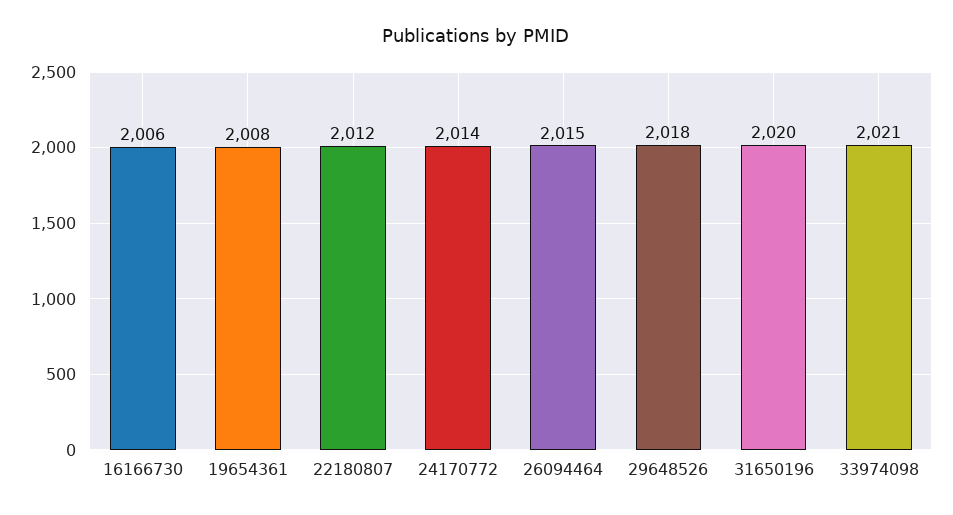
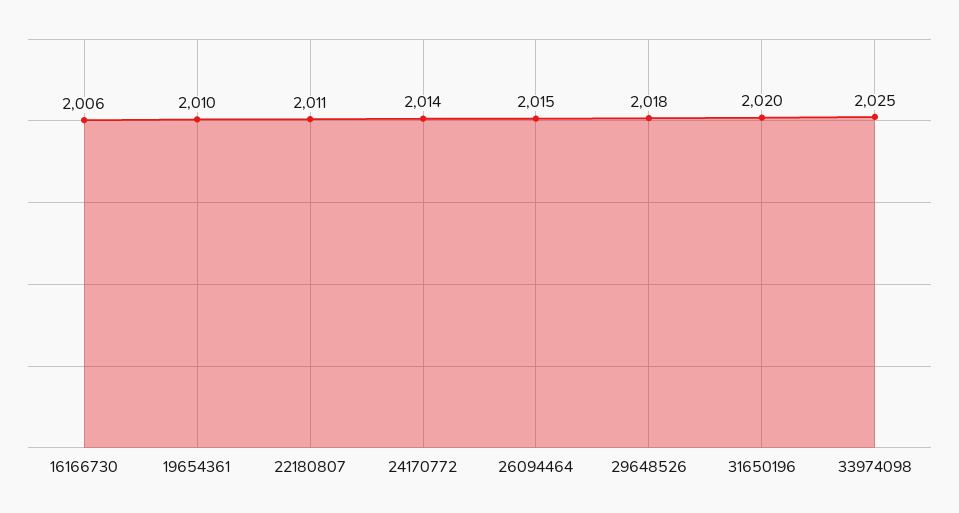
  {
    "16166730": 2006,
-   "19654361": 2008,
+   "19654361": 2010,
-   "22180807": 2012,
+   "22180807": 2011,
    "24170772": 2014,
    "26094464": 2015,
    "29648526": 2018,
    "31650196": 2020,
-   "33974098": 2021
+   "33974098": 2025
  }

